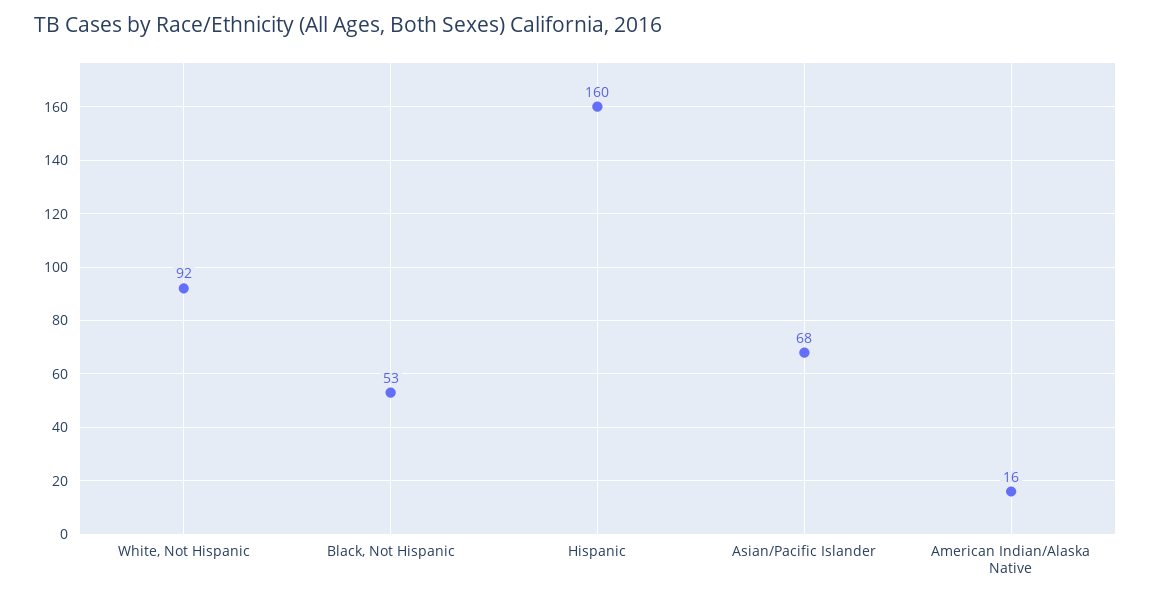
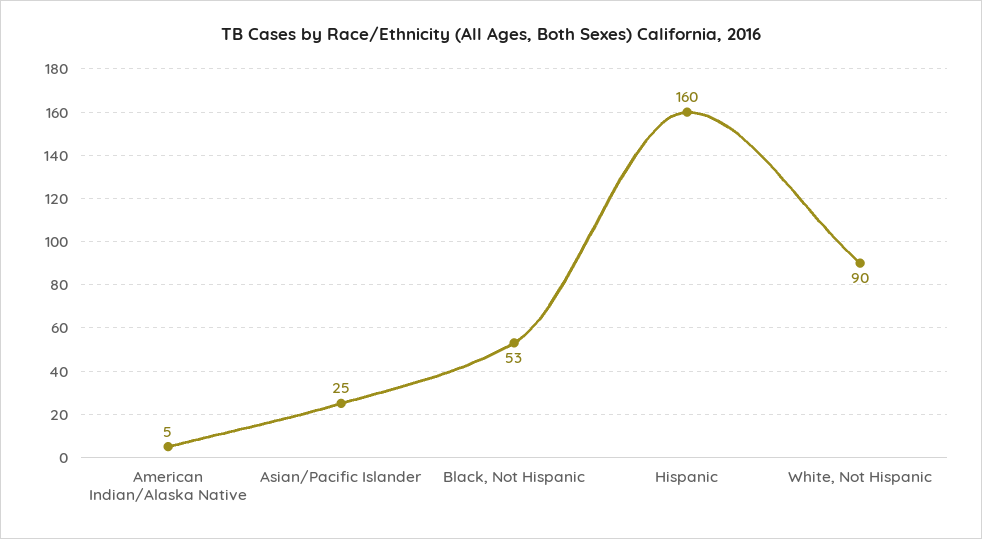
  {
-   "White, Not Hispanic": 92,
+   "White, Not Hispanic": 90,
    "Black, Not Hispanic": 53,
    "Hispanic": 160,
-   "Asian/Pacific Islander": 68,
+   "Asian/Pacific Islander": 25,
-   "American Indian/Alaska Native": 16
+   "American Indian/Alaska Native": 5
  }

